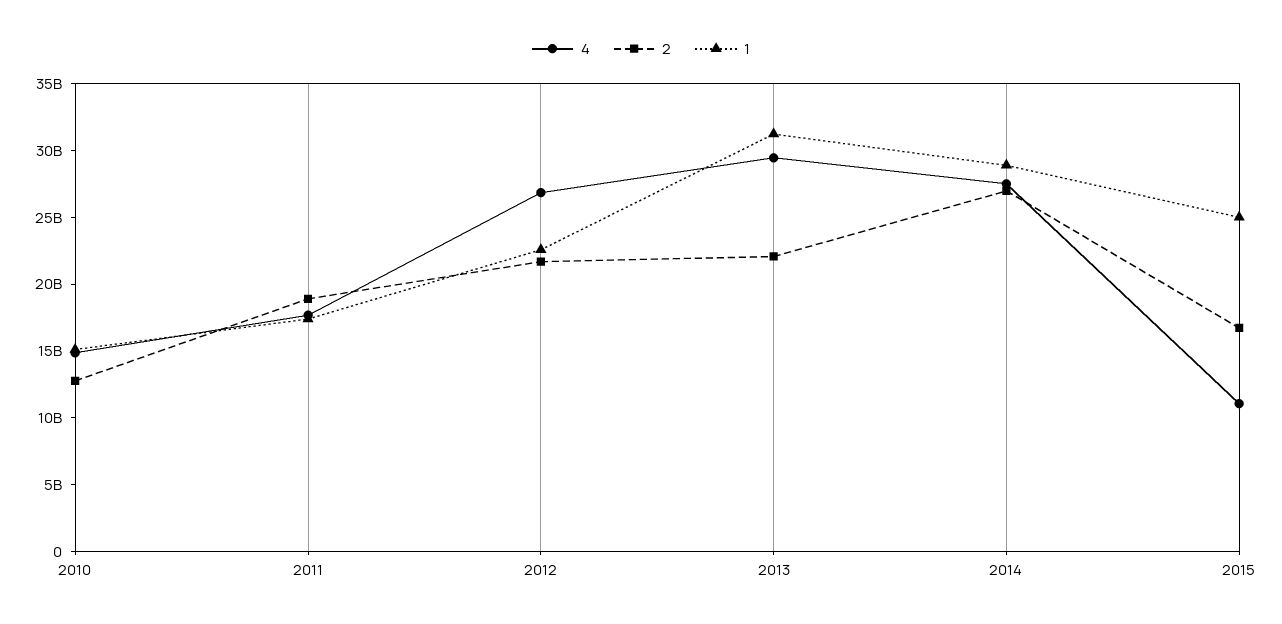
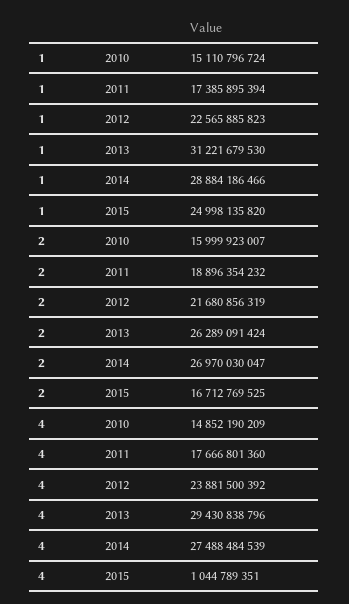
  {
    "4": {
      "2010": 14852190209,
      "2011": 17666801360,
-     "2012": 27000000000,
+     "2012": 23881500392,
      "2013": 29430838796,
      "2014": 27488484539,
-     "2015": 11000000000
+     "2015": 1044789351
    },
    "2": {
-     "2010": 13000000000,
+     "2010": 15999923007,
      "2011": 18896354232,
      "2012": 21680856319,
-     "2013": 22000000000,
+     "2013": 26289091424,
      "2014": 26970030047,
      "2015": 16712769525
    },
    "1": {
      "2010": 15110796724,
      "2011": 17385895394,
      "2012": 22565885823,
      "2013": 31221679530,
      "2014": 28884186466,
      "2015": 24998135820
    }
  }

